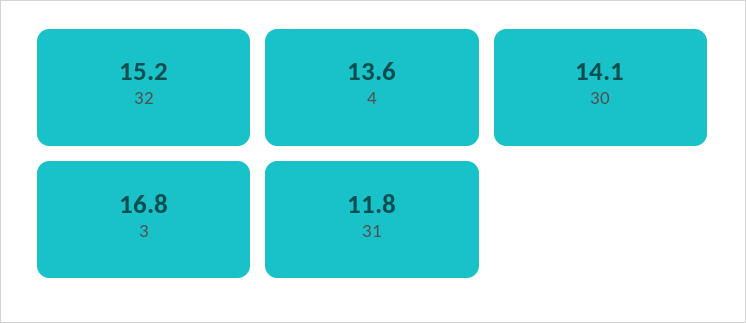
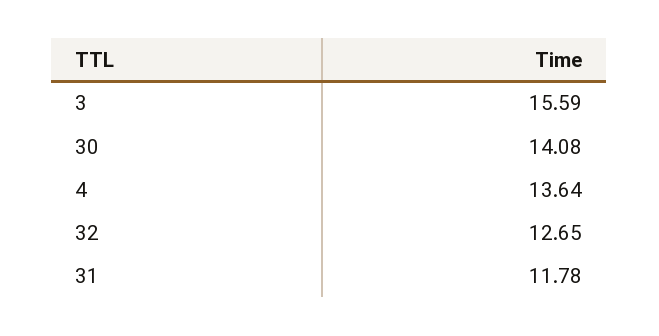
  {
-   "32": 15.2,
+   "32": 12.65,
    "4": 13.64,
    "30": 14.08,
-   "3": 16.8,
+   "3": 15.59,
    "31": 11.78
  }

